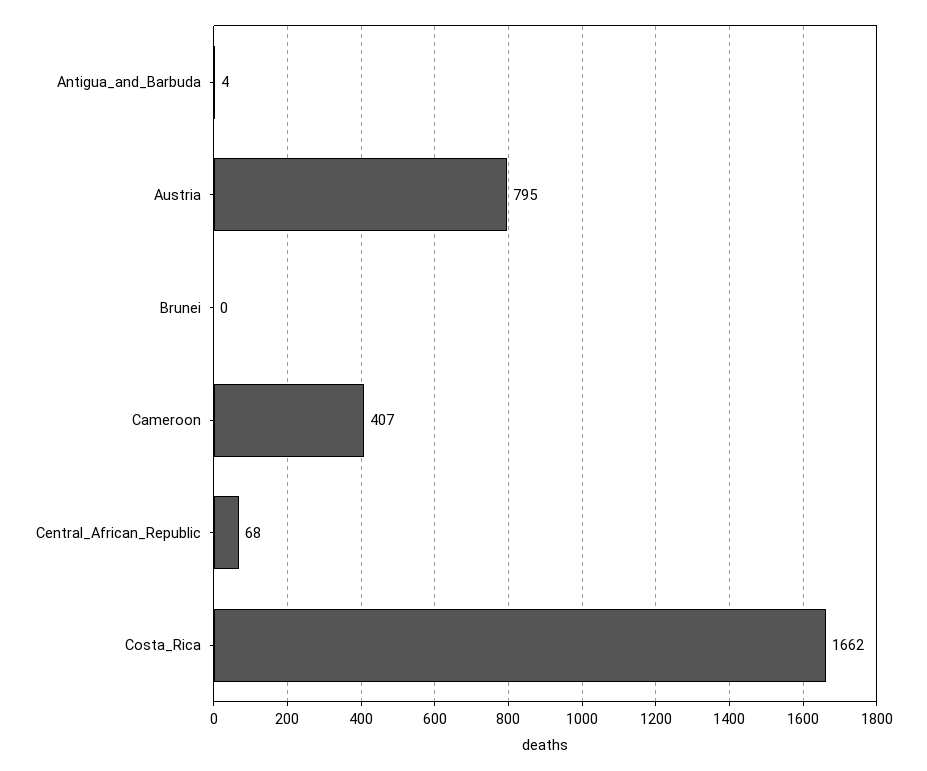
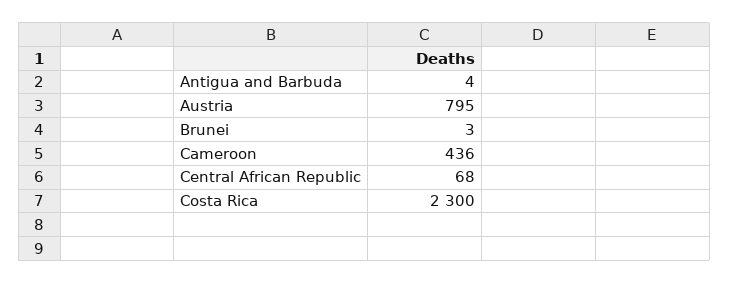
  {
    "Antigua_and_Barbuda": 4,
    "Austria": 795,
-   "Brunei": 0,
+   "Brunei": 3,
-   "Cameroon": 407,
+   "Cameroon": 436,
    "Central_African_Republic": 68,
-   "Costa_Rica": 1662
+   "Costa_Rica": 2300
  }

